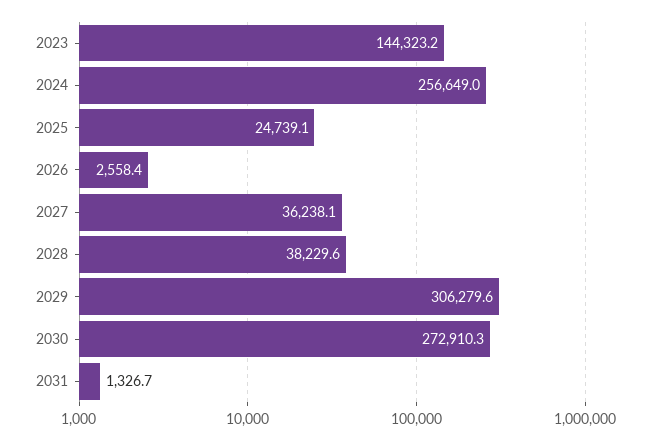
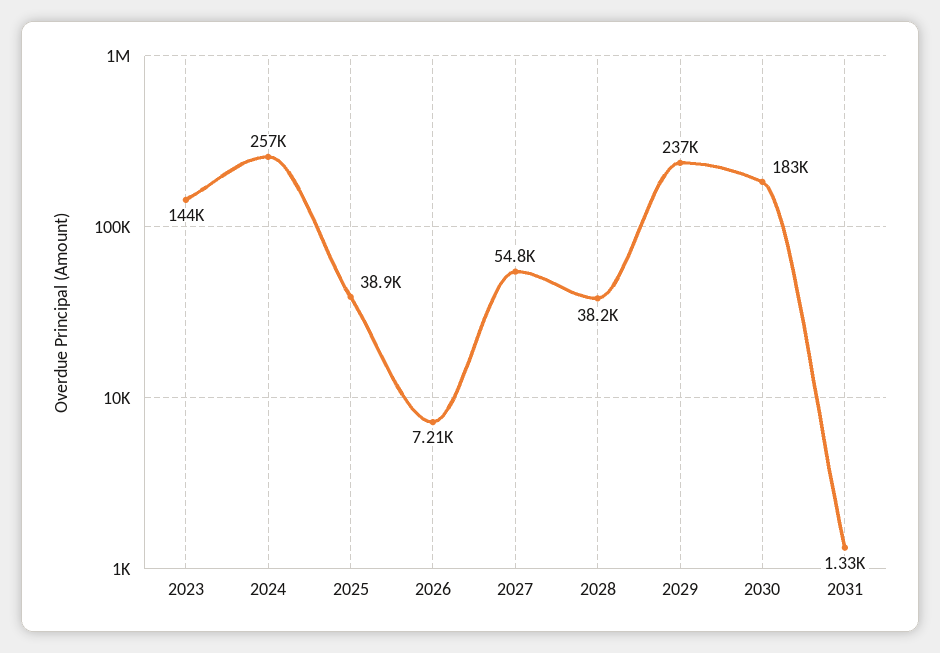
  {
    "2023": 144323.2,
    "2024": 256649,
-   "2025": 24739.1,
+   "2025": 38900,
-   "2026": 2558.4,
+   "2026": 7210,
-   "2027": 36238.1,
+   "2027": 54800,
    "2028": 38229.6,
-   "2029": 306279.6,
+   "2029": 237000,
-   "2030": 272910.3,
+   "2030": 183000,
    "2031": 1326.7
  }

